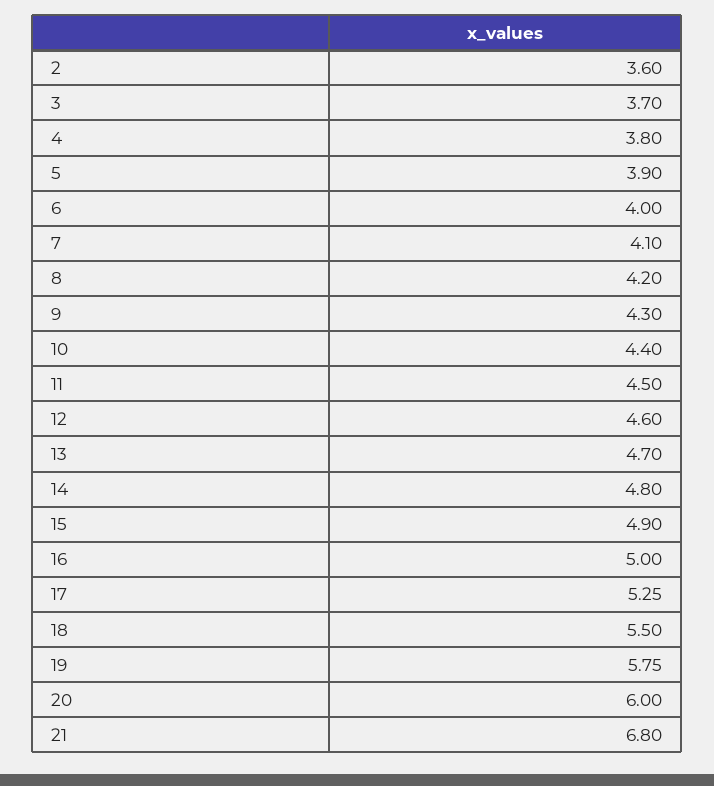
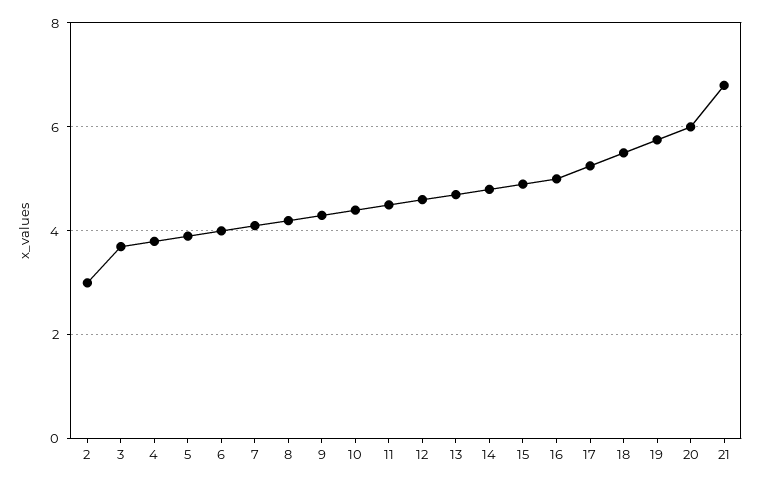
  {
-   "2": 3.6,
+   "2": 3,
    "3": 3.7,
    "4": 3.8,
    "5": 3.9,
    "6": 4,
    "7": 4.1,
    "8": 4.2,
    "9": 4.3,
    "10": 4.4,
    "11": 4.5,
    "12": 4.6,
    "13": 4.7,
    "14": 4.8,
    "15": 4.9,
    "16": 5,
    "17": 5.25,
    "18": 5.5,
    "19": 5.75,
    "20": 6,
    "21": 6.8
  }

